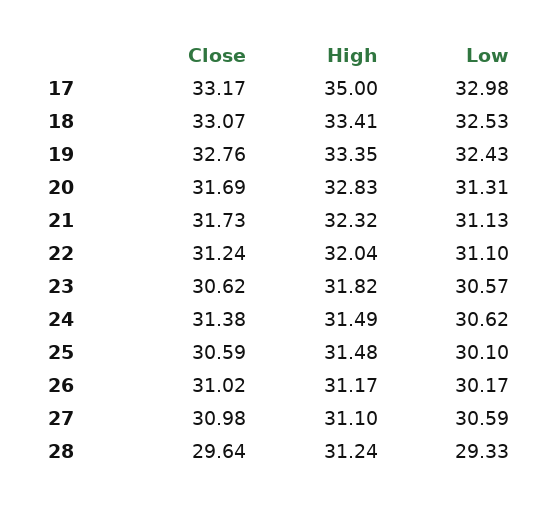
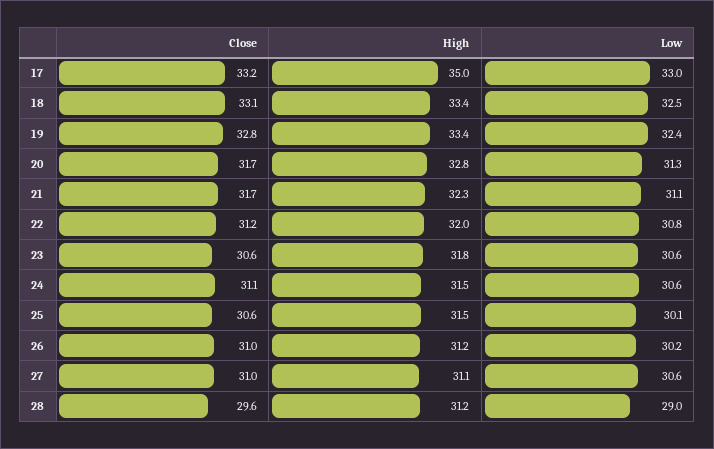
  {
    "Close": {
      "17": 33.17,
      "18": 33.07,
      "19": 32.76,
      "20": 31.69,
      "21": 31.73,
      "22": 31.24,
      "23": 30.62,
-     "24": 31.38,
+     "24": 31.1,
      "25": 30.59,
      "26": 31.02,
      "27": 30.98,
      "28": 29.64
    },
    "High": {
      "17": 35,
      "18": 33.41,
      "19": 33.35,
      "20": 32.83,
      "21": 32.32,
      "22": 32.04,
      "23": 31.82,
      "24": 31.49,
      "25": 31.48,
      "26": 31.17,
      "27": 31.1,
      "28": 31.24
    },
    "Low": {
      "17": 32.98,
      "18": 32.53,
      "19": 32.43,
      "20": 31.31,
      "21": 31.13,
-     "22": 31.1,
+     "22": 30.8,
      "23": 30.57,
      "24": 30.62,
      "25": 30.1,
      "26": 30.17,
      "27": 30.59,
-     "28": 29.33
+     "28": 29
    }
  }

